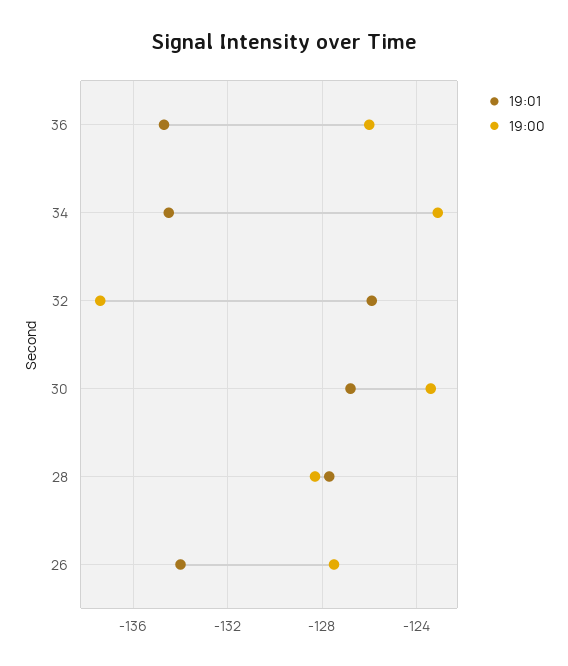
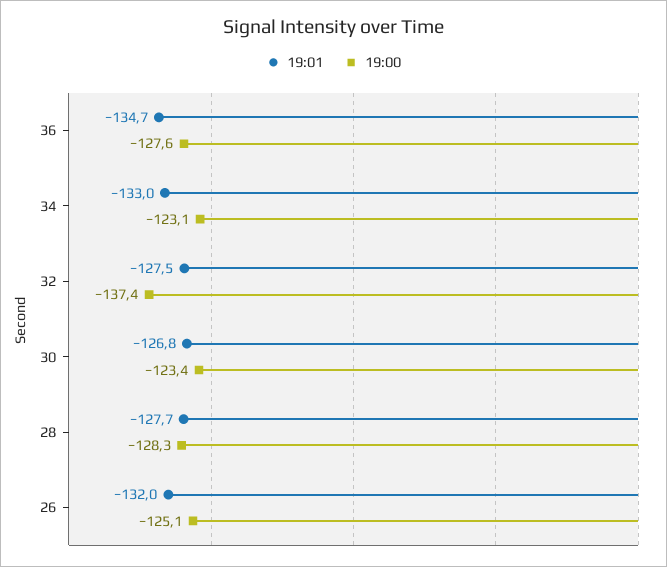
  {
    "19:01": {
      "36": -134.7,
-     "34": -134.5,
+     "34": -133,
-     "32": -126,
+     "32": -127.5,
      "30": -126.8,
      "28": -127.7,
-     "26": -134
+     "26": -132
    },
    "19:00": {
-     "36": -126,
+     "36": -127.6,
      "34": -123.1,
      "32": -137.4,
      "30": -123.4,
      "28": -128.3,
-     "26": -127.5
+     "26": -125.1
    }
  }

